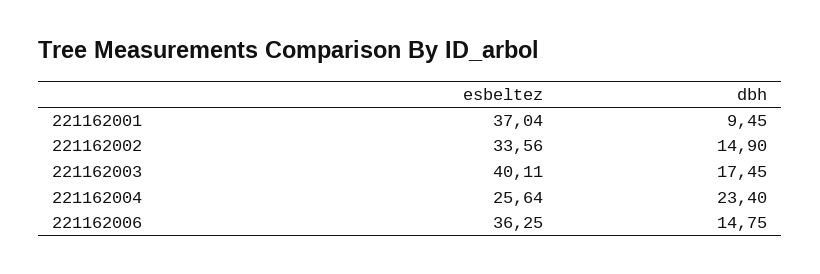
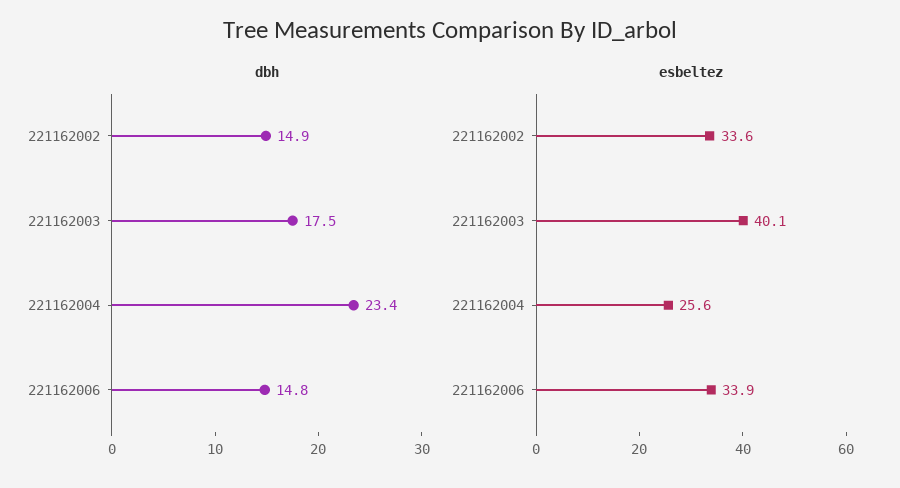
  {
    "esbeltez": {
-     "221162001": 37.04,
      "221162002": 33.56,
      "221162003": 40.11,
      "221162004": 25.64,
-     "221162006": 36.25
+     "221162006": 33.9
    },
    "dbh": {
-     "221162001": 9.45,
      "221162002": 14.9,
      "221162003": 17.45,
      "221162004": 23.4,
      "221162006": 14.75
    }
  }

